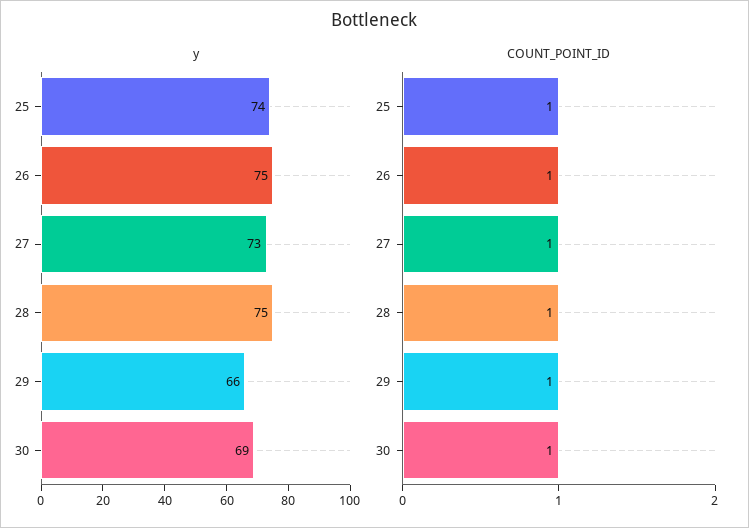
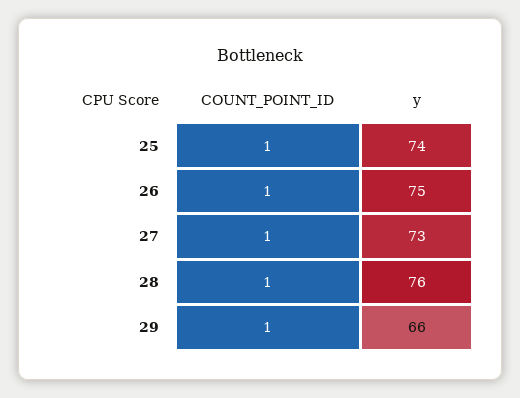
  {
    "y": {
      "25": 74,
      "26": 75,
      "27": 73,
-     "28": 75,
+     "28": 76,
-     "29": 66,
+     "29": 66
-     "30": 69
    },
    "COUNT_POINT_ID": {
      "25": 1,
      "26": 1,
      "27": 1,
      "28": 1,
-     "29": 1,
+     "29": 1
-     "30": 1
    }
  }

